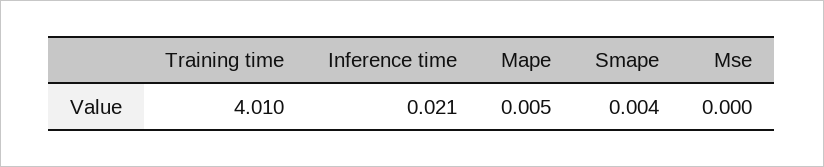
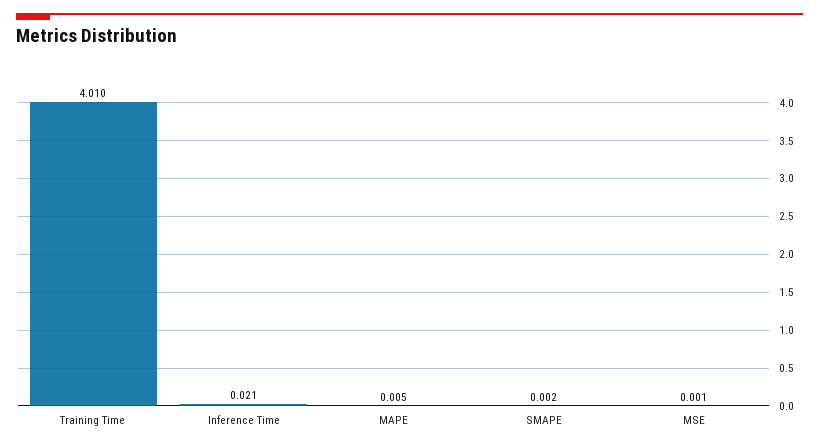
  {
    "Training time": 4.01,
    "Inference time": 0.021,
    "Mape": 0.005,
-   "Smape": 0.004,
+   "Smape": 0.002,
-   "Mse": 0
+   "Mse": 0.001
  }

